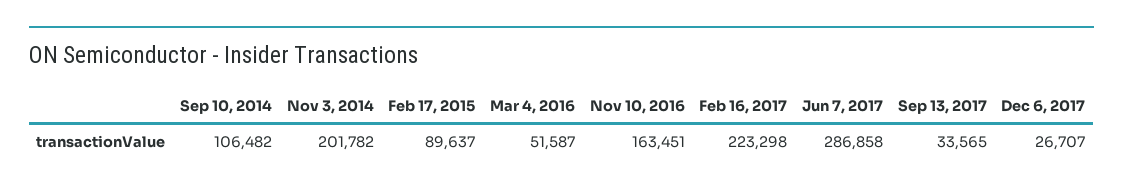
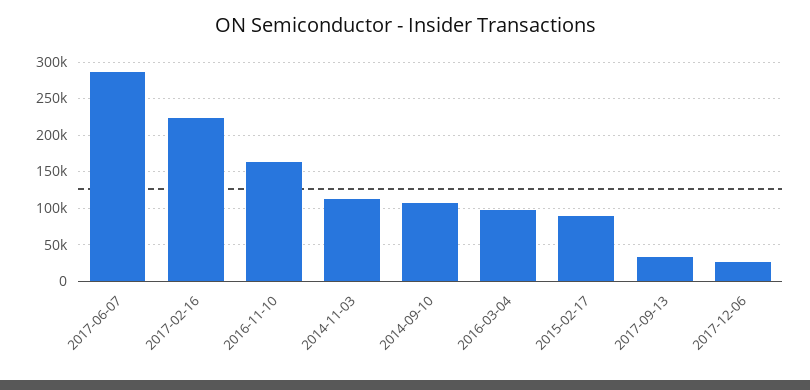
  {
    "Sep 10, 2014": 106482,
-   "Nov 3, 2014": 201782,
+   "Nov 3, 2014": 110000,
    "Feb 17, 2015": 89637,
-   "Mar 4, 2016": 51587,
+   "Mar 4, 2016": 100000,
    "Nov 10, 2016": 163451,
    "Feb 16, 2017": 223298,
    "Jun 7, 2017": 286858,
    "Sep 13, 2017": 33565,
    "Dec 6, 2017": 26707
  }

